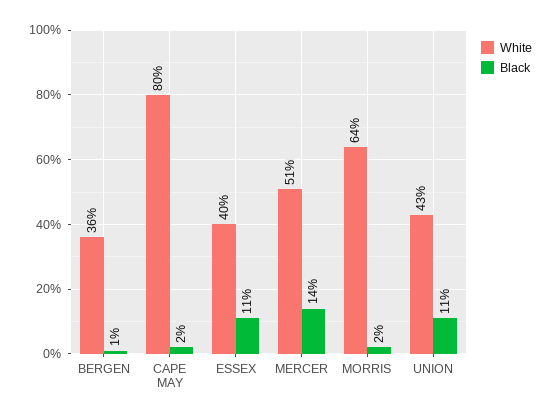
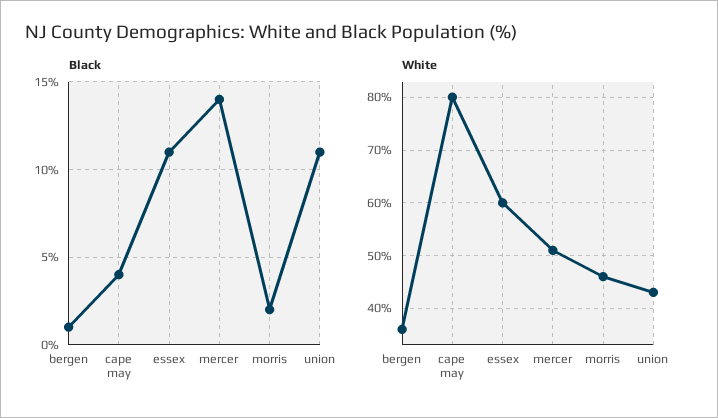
  {
    "White": {
      "BERGEN": 36,
      "CAPE MAY": 80,
-     "ESSEX": 40,
+     "ESSEX": 60,
      "MERCER": 51,
-     "MORRIS": 64,
+     "MORRIS": 45,
      "UNION": 43
    },
    "Black": {
      "BERGEN": 1,
-     "CAPE MAY": 2,
+     "CAPE MAY": 4,
      "ESSEX": 11,
      "MERCER": 14,
      "MORRIS": 2,
      "UNION": 11
    }
  }

